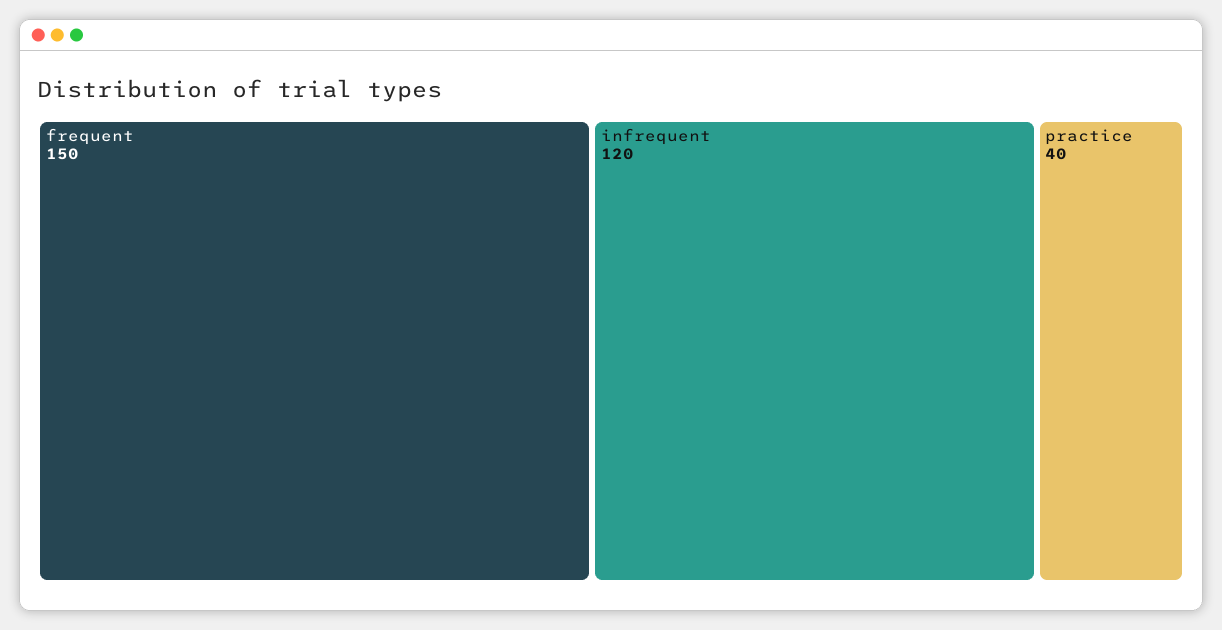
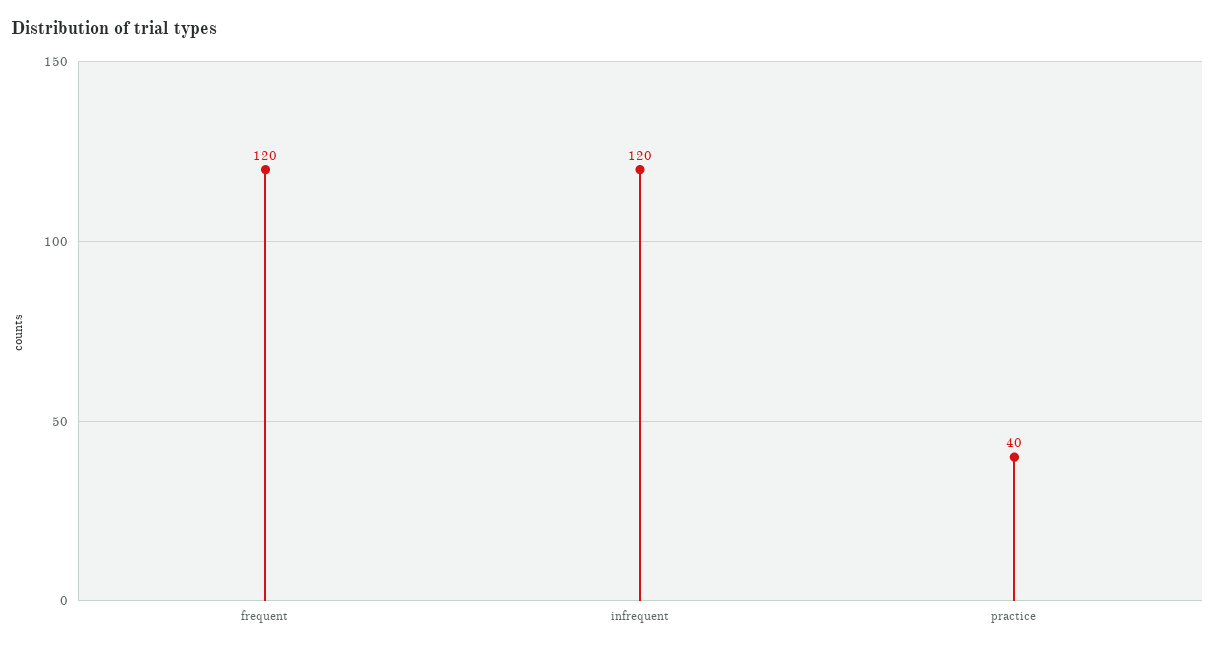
  {
-   "frequent": 150,
+   "frequent": 120,
    "infrequent": 120,
    "practice": 40
  }

